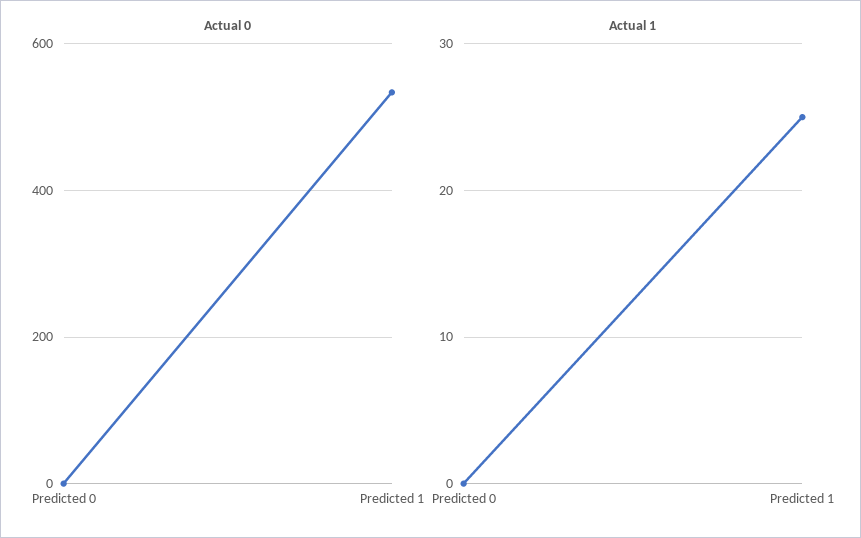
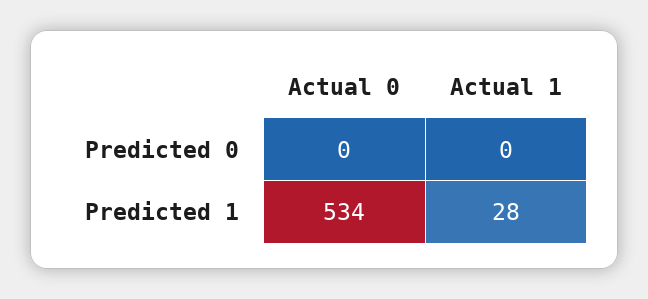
  {
    "Actual 0": {
      "Predicted 0": 0,
      "Predicted 1": 534
    },
    "Actual 1": {
      "Predicted 0": 0,
-     "Predicted 1": 25
+     "Predicted 1": 28
    }
  }

